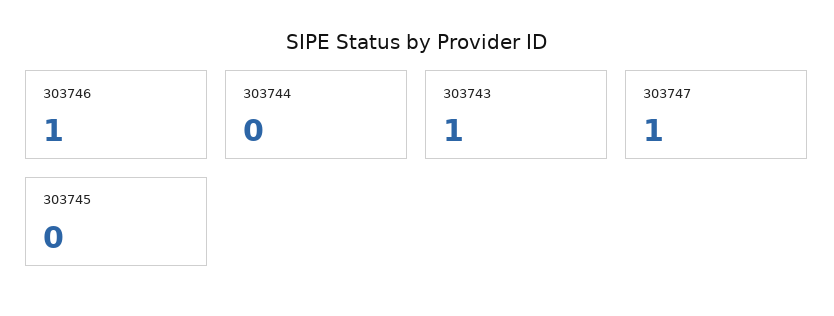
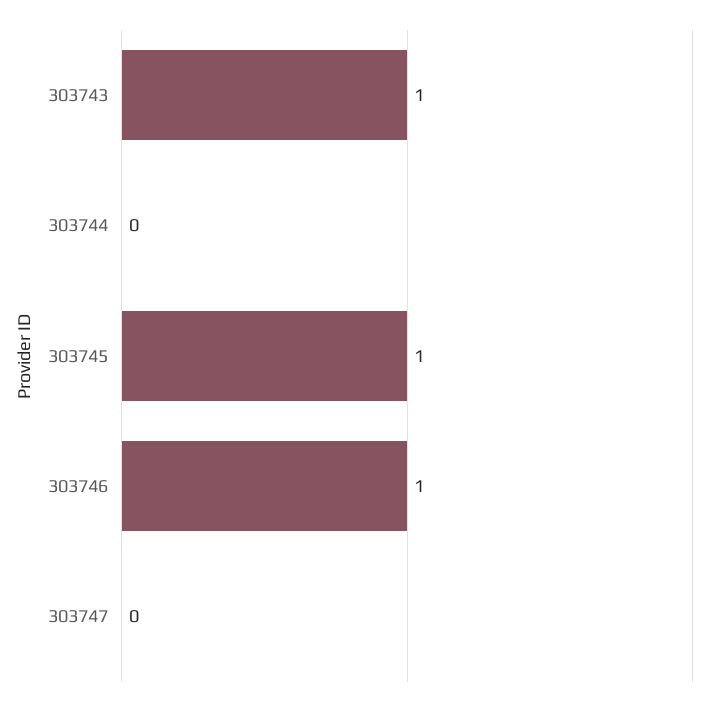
  {
    "303746": 1,
    "303744": 0,
    "303743": 1,
-   "303747": 1,
+   "303747": 0,
-   "303745": 0
+   "303745": 1
  }

